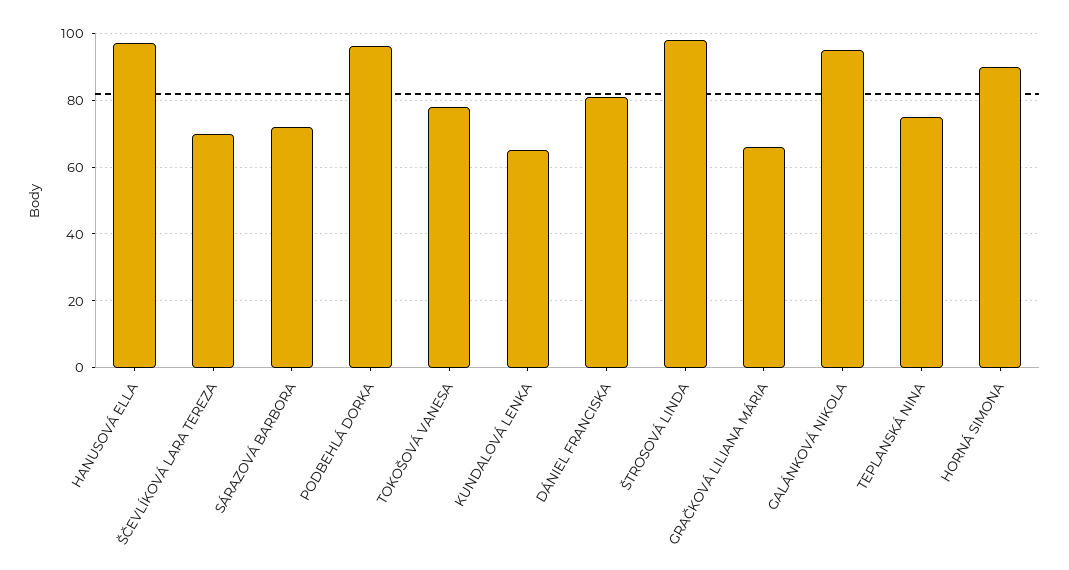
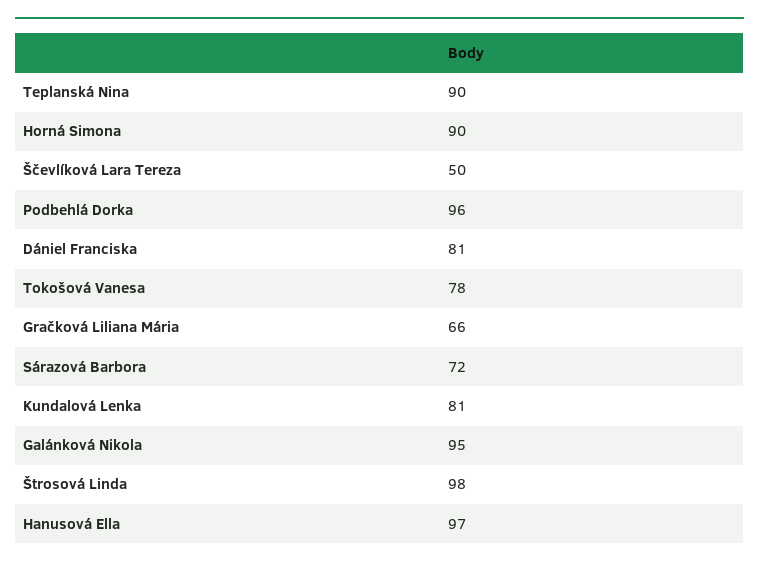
  {
    "HANUSOVÁ ELLA": 97,
-   "ŠČEVLÍKOVÁ LARA TEREZA": 70,
+   "ŠČEVLÍKOVÁ LARA TEREZA": 50,
    "SÁRAZOVÁ BARBORA": 72,
    "PODBEHLÁ DORKA": 96,
    "TOKOŠOVÁ VANESA": 78,
-   "KUNDALOVÁ LENKA": 65,
+   "KUNDALOVÁ LENKA": 81,
    "DÁNIEL FRANCISKA": 81,
    "ŠTROSOVÁ LINDA": 98,
    "GRAČKOVÁ LILIANA MÁRIA": 66,
    "GALÁNKOVÁ NIKOLA": 95,
-   "TEPLANSKÁ NINA": 75,
+   "TEPLANSKÁ NINA": 90,
    "HORNÁ SIMONA": 90
  }

